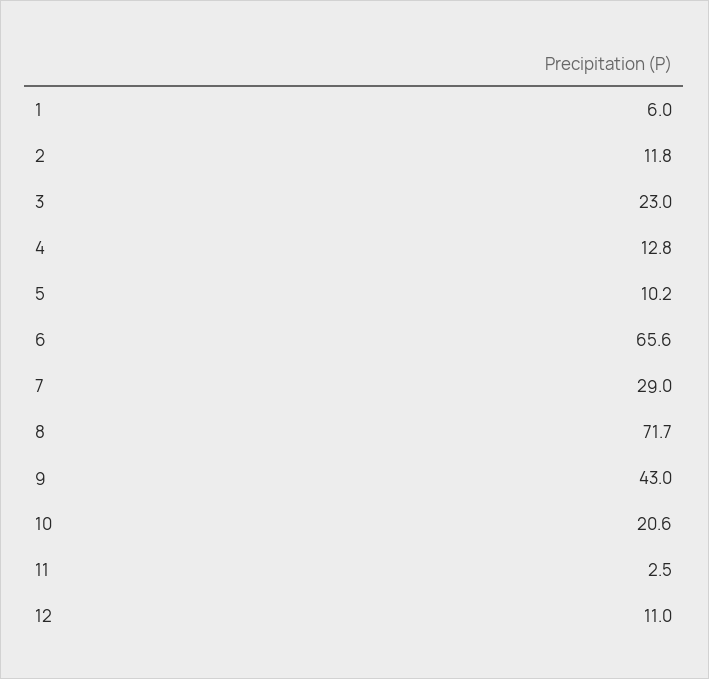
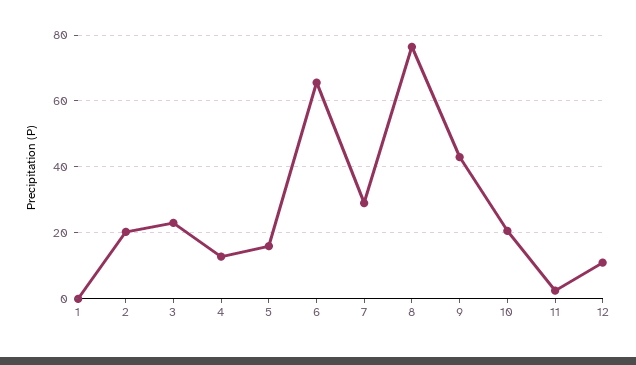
  {
-   "1": 6,
+   "1": 0,
-   "2": 11.8,
+   "2": 20,
    "3": 23,
    "4": 12.8,
-   "5": 10.2,
+   "5": 16,
    "6": 65.6,
    "7": 29,
-   "8": 71.7,
+   "8": 76,
    "9": 43,
    "10": 20.6,
    "11": 2.5,
    "12": 11
  }

